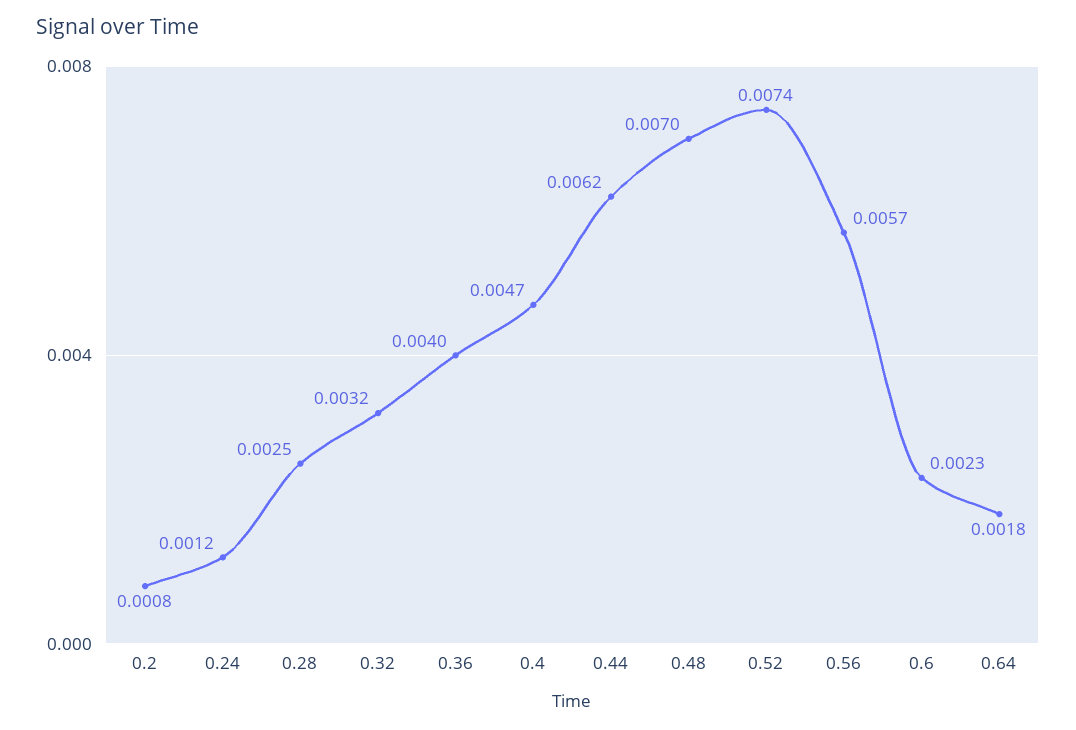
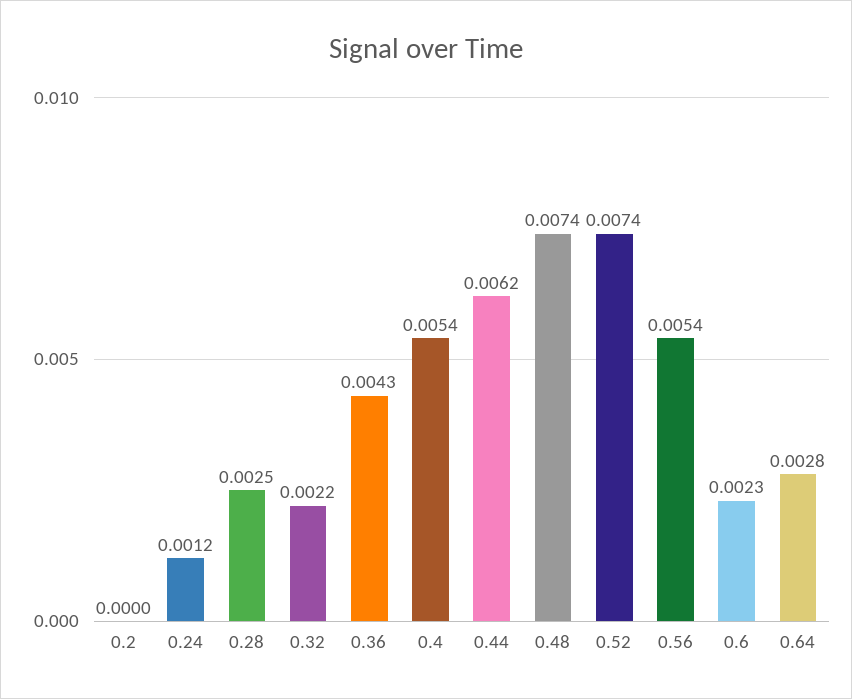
  {
-   "0.2": 0.0008,
+   "0.2": 0,
    "0.24": 0.0012,
    "0.28": 0.0025,
-   "0.32": 0.0032,
+   "0.32": 0.0022,
-   "0.36": 0.004,
+   "0.36": 0.0043,
-   "0.4": 0.0047,
+   "0.4": 0.0054,
    "0.44": 0.0062,
-   "0.48": 0.007,
+   "0.48": 0.0074,
    "0.52": 0.0074,
-   "0.56": 0.0057,
+   "0.56": 0.0054,
    "0.6": 0.0023,
-   "0.64": 0.0018
+   "0.64": 0.0028
  }

